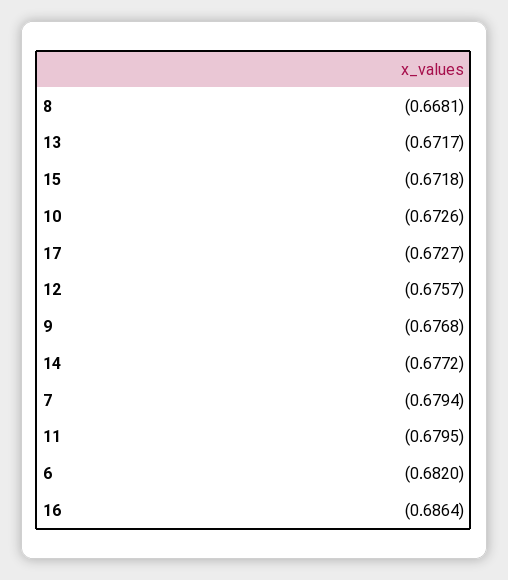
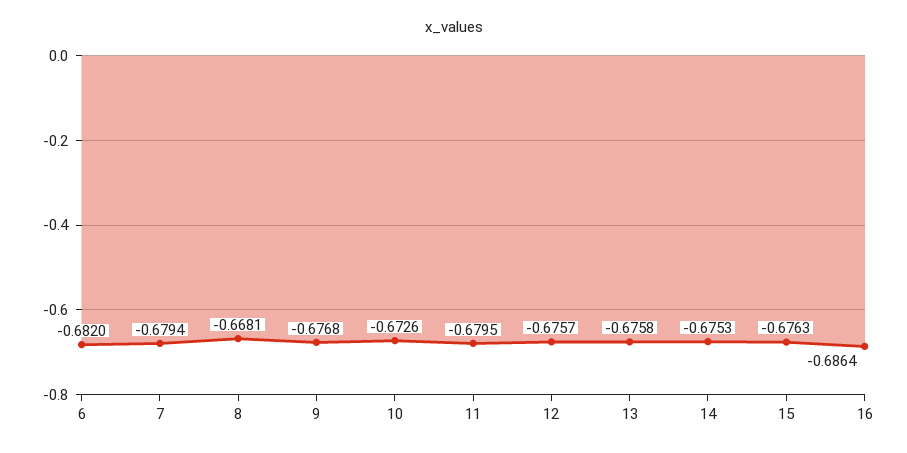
  {
    "8": -0.6681,
-   "13": -0.6717,
+   "13": -0.6758,
-   "15": -0.6718,
+   "15": -0.6763,
    "10": -0.6726,
-   "17": -0.6727,
    "12": -0.6757,
    "9": -0.6768,
-   "14": -0.6772,
+   "14": -0.6753,
    "7": -0.6794,
    "11": -0.6795,
    "6": -0.682,
    "16": -0.6864
  }

